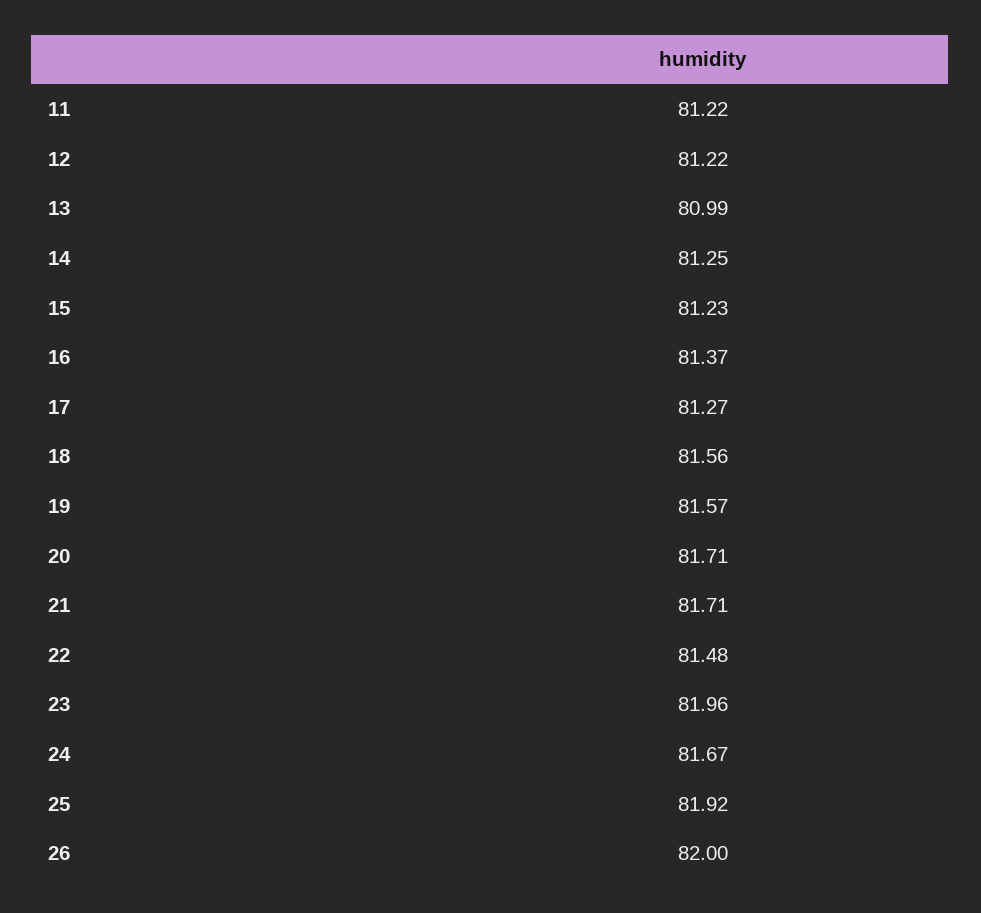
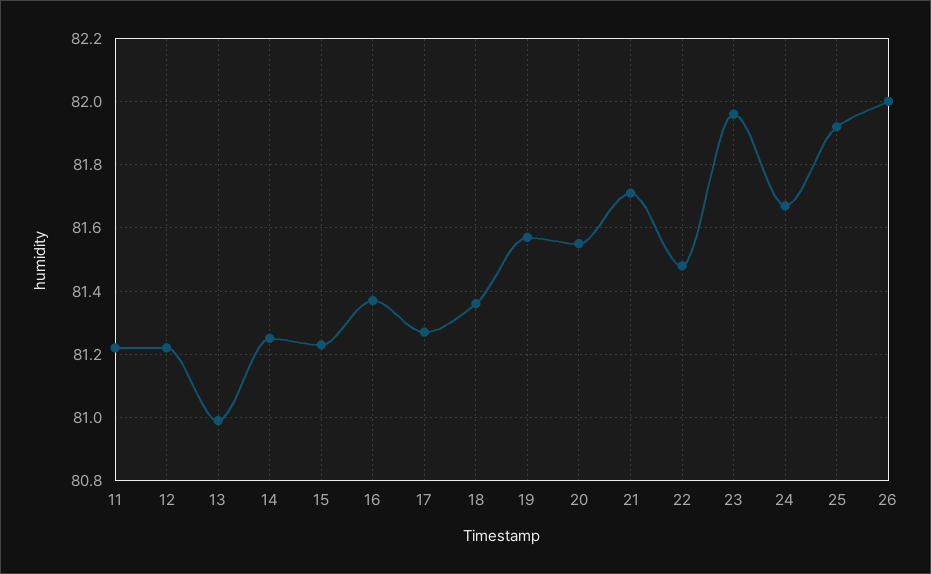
  {
    "11": 81.22,
    "12": 81.22,
    "13": 80.99,
    "14": 81.25,
    "15": 81.23,
    "16": 81.37,
    "17": 81.27,
-   "18": 81.56,
+   "18": 81.35,
    "19": 81.57,
-   "20": 81.71,
+   "20": 81.55,
    "21": 81.71,
    "22": 81.48,
    "23": 81.96,
    "24": 81.67,
    "25": 81.92,
    "26": 82
  }

